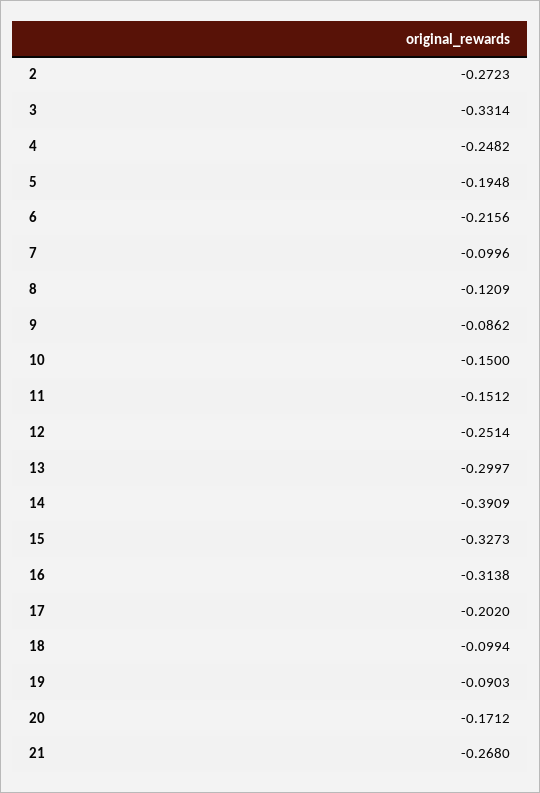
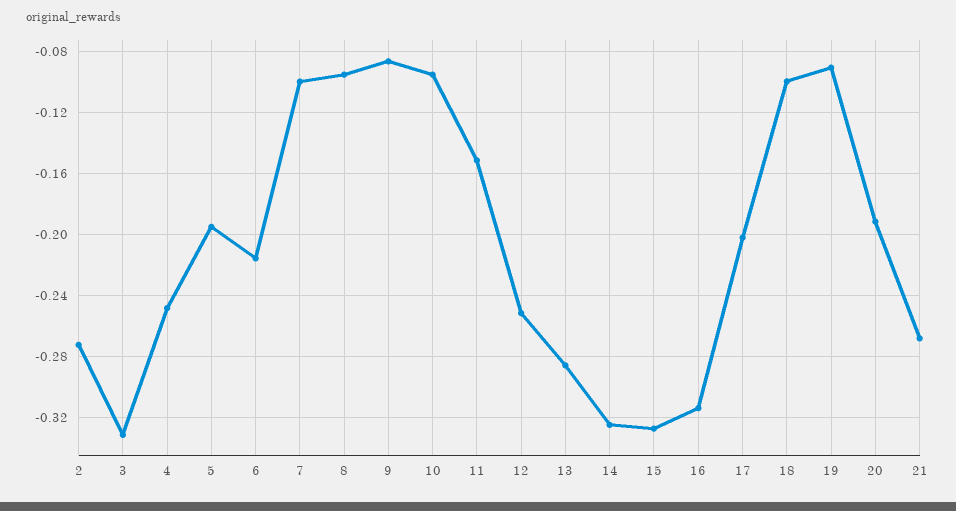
  {
    "2": -0.2723,
    "3": -0.3314,
    "4": -0.2482,
    "5": -0.1948,
    "6": -0.2156,
    "7": -0.0996,
-   "8": -0.1209,
+   "8": -0.095,
    "9": -0.0862,
-   "10": -0.15,
+   "10": -0.095,
    "11": -0.1512,
    "12": -0.2514,
-   "13": -0.2997,
+   "13": -0.285,
-   "14": -0.3909,
+   "14": -0.325,
    "15": -0.3273,
    "16": -0.3138,
    "17": -0.202,
    "18": -0.0994,
    "19": -0.0903,
-   "20": -0.1712,
+   "20": -0.19,
    "21": -0.268
  }

